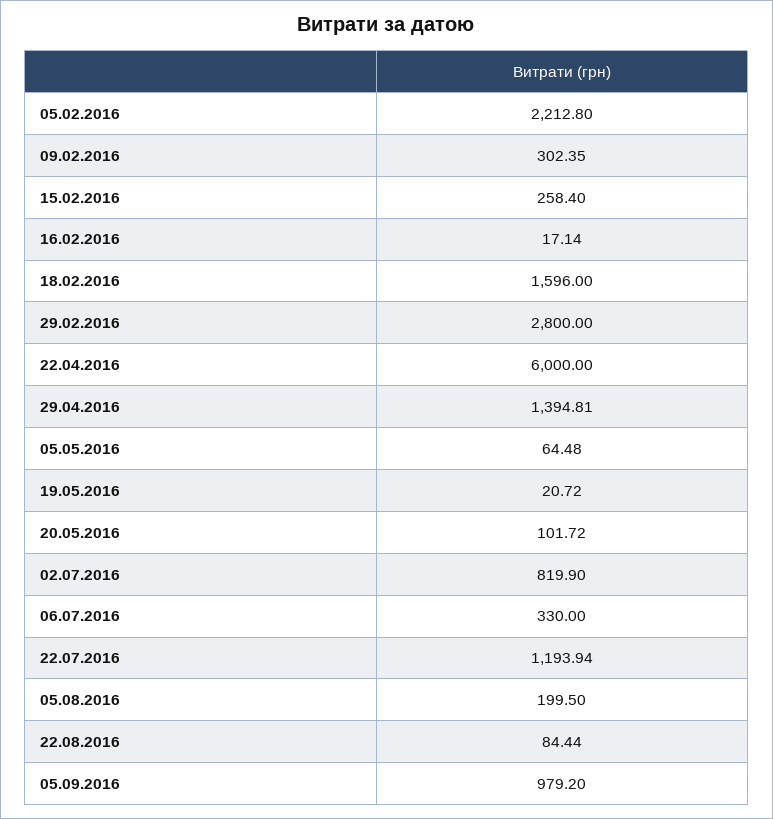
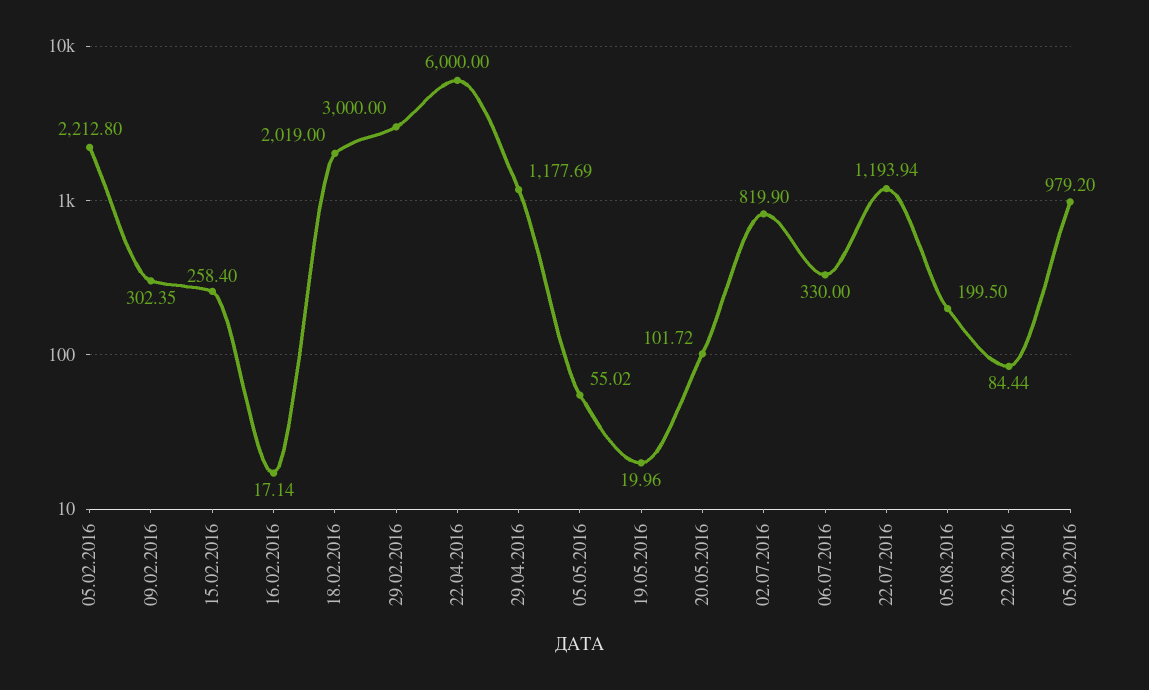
  {
    "05.02.2016": 2212.8,
    "09.02.2016": 302.35,
    "15.02.2016": 258.4,
    "16.02.2016": 17.14,
-   "18.02.2016": 1596,
+   "18.02.2016": 2019,
-   "29.02.2016": 2800,
+   "29.02.2016": 3000,
    "22.04.2016": 6000,
-   "29.04.2016": 1394.81,
+   "29.04.2016": 1177.69,
-   "05.05.2016": 64.48,
+   "05.05.2016": 55.02,
-   "19.05.2016": 20.72,
+   "19.05.2016": 19.96,
    "20.05.2016": 101.72,
    "02.07.2016": 819.9,
    "06.07.2016": 330,
    "22.07.2016": 1193.94,
    "05.08.2016": 199.5,
    "22.08.2016": 84.44,
    "05.09.2016": 979.2
  }

